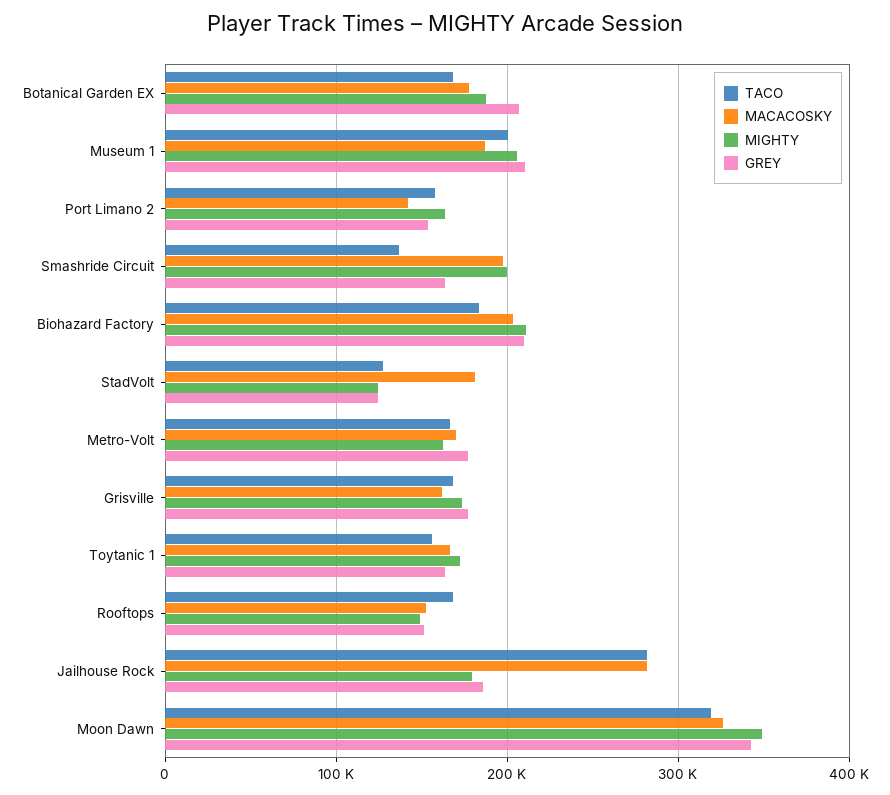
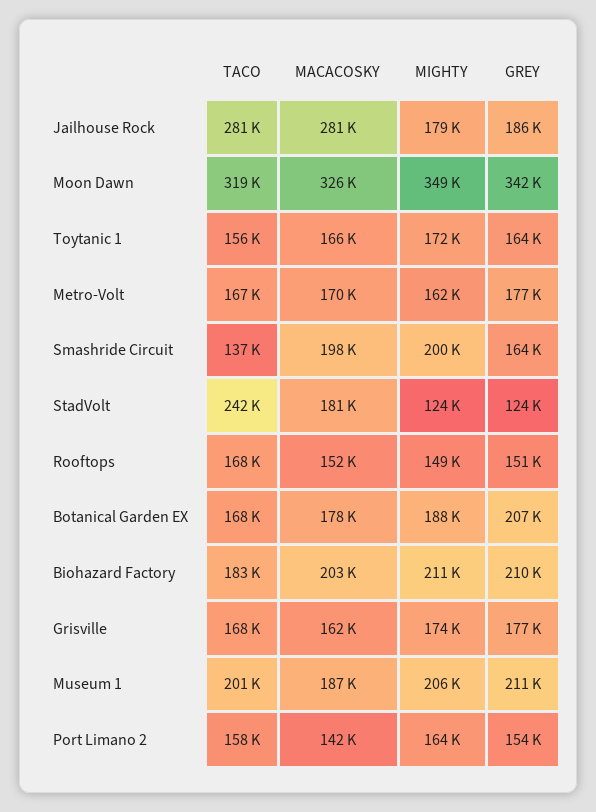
  {
    "TACO": {
      "Botanical Garden EX": 168000,
      "Museum 1": 201000,
      "Port Limano 2": 158000,
      "Smashride Circuit": 137000,
      "Biohazard Factory": 183000,
-     "StadVolt": 130000,
+     "StadVolt": 242000,
      "Metro-Volt": 167000,
      "Grisville": 168000,
      "Toytanic 1": 156000,
      "Rooftops": 168000,
      "Jailhouse Rock": 281000,
      "Moon Dawn": 319000
    },
    "MACACOSKY": {
      "Botanical Garden EX": 178000,
      "Museum 1": 187000,
      "Port Limano 2": 142000,
      "Smashride Circuit": 198000,
      "Biohazard Factory": 203000,
      "StadVolt": 181000,
      "Metro-Volt": 170000,
      "Grisville": 162000,
      "Toytanic 1": 166000,
      "Rooftops": 152000,
      "Jailhouse Rock": 281000,
      "Moon Dawn": 326000
    },
    "MIGHTY": {
      "Botanical Garden EX": 188000,
      "Museum 1": 206000,
      "Port Limano 2": 164000,
      "Smashride Circuit": 200000,
      "Biohazard Factory": 211000,
      "StadVolt": 124000,
      "Metro-Volt": 162000,
      "Grisville": 174000,
      "Toytanic 1": 172000,
      "Rooftops": 149000,
      "Jailhouse Rock": 179000,
      "Moon Dawn": 349000
    },
    "GREY": {
      "Botanical Garden EX": 207000,
      "Museum 1": 211000,
      "Port Limano 2": 154000,
      "Smashride Circuit": 164000,
      "Biohazard Factory": 210000,
      "StadVolt": 124000,
      "Metro-Volt": 177000,
      "Grisville": 177000,
      "Toytanic 1": 164000,
      "Rooftops": 151000,
      "Jailhouse Rock": 186000,
      "Moon Dawn": 342000
    }
  }

